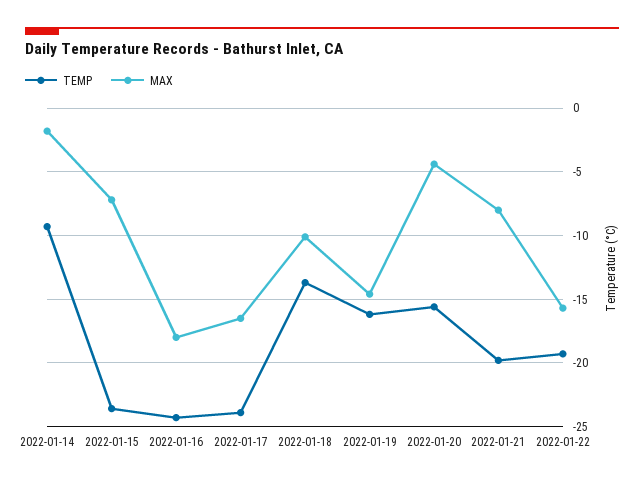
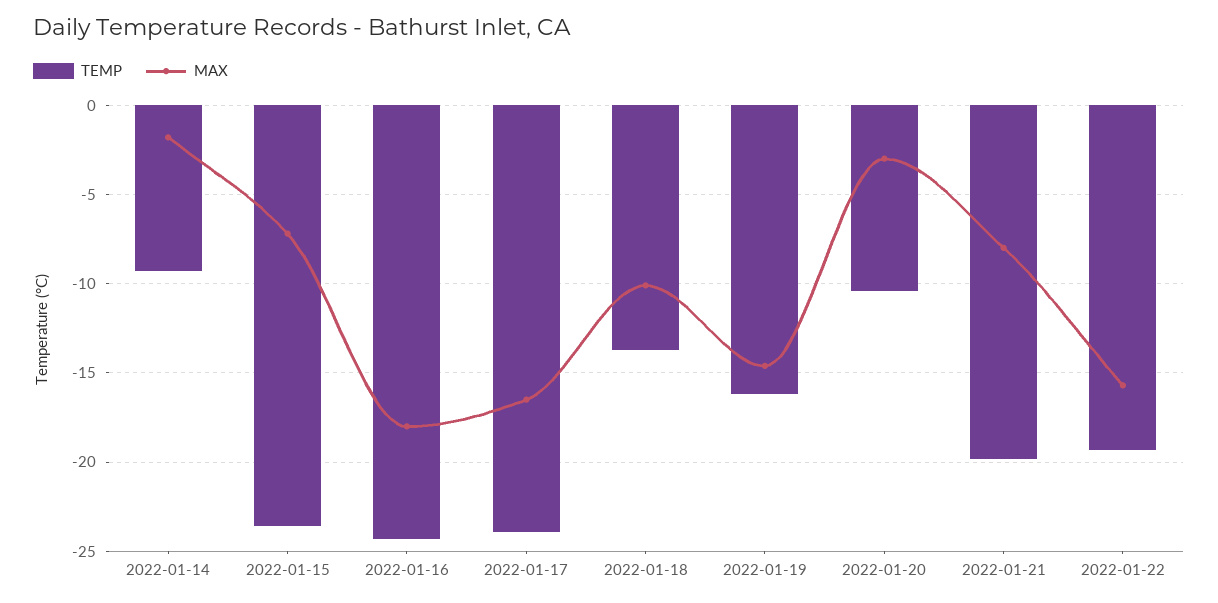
  {
    "TEMP": {
      "2022-01-14": -9.5,
      "2022-01-15": -23.5,
      "2022-01-16": -24.5,
      "2022-01-17": -24,
      "2022-01-18": -13.5,
      "2022-01-19": -16,
-     "2022-01-20": -15.5,
+     "2022-01-20": -10.5,
      "2022-01-21": -20,
      "2022-01-22": -19.5
    },
    "MAX": {
      "2022-01-14": -2,
      "2022-01-15": -7,
      "2022-01-16": -18,
      "2022-01-17": -16.5,
      "2022-01-18": -10,
      "2022-01-19": -14.5,
-     "2022-01-20": -4.5,
+     "2022-01-20": -3,
      "2022-01-21": -8,
      "2022-01-22": -15.5
    }
  }

